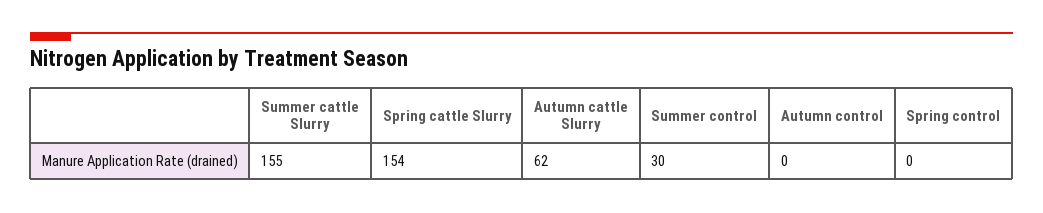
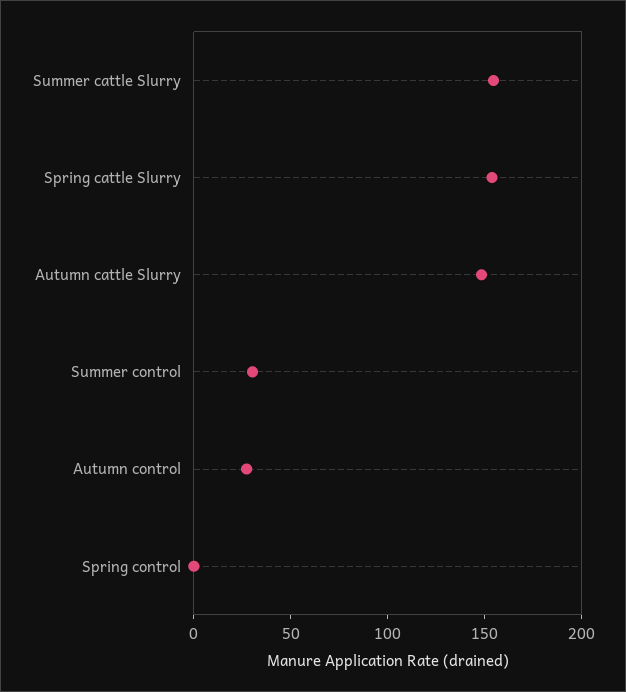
  {
    "Summer cattle Slurry": 155,
    "Spring cattle Slurry": 154,
-   "Autumn cattle Slurry": 62,
+   "Autumn cattle Slurry": 150,
    "Summer control": 30,
-   "Autumn control": 0,
+   "Autumn control": 30,
    "Spring control": 0
  }

